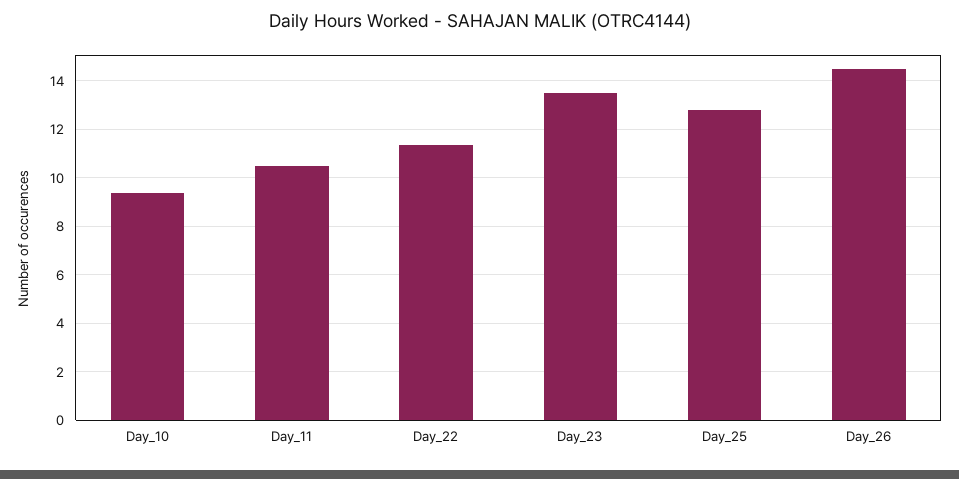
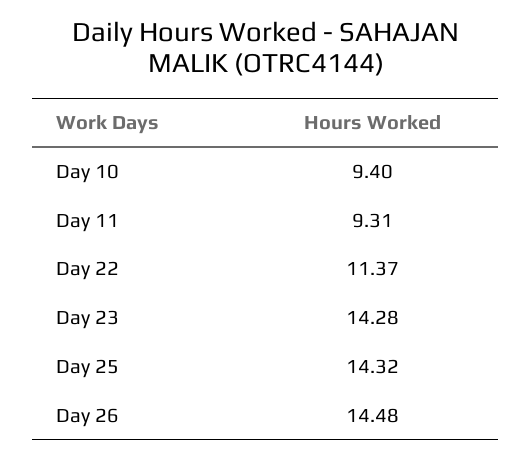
  {
    "Day_10": 9.4,
-   "Day_11": 10.5,
+   "Day_11": 9.31,
    "Day_22": 11.37,
-   "Day_23": 13.5,
+   "Day_23": 14.28,
-   "Day_25": 12.75,
+   "Day_25": 14.32,
    "Day_26": 14.48
  }

